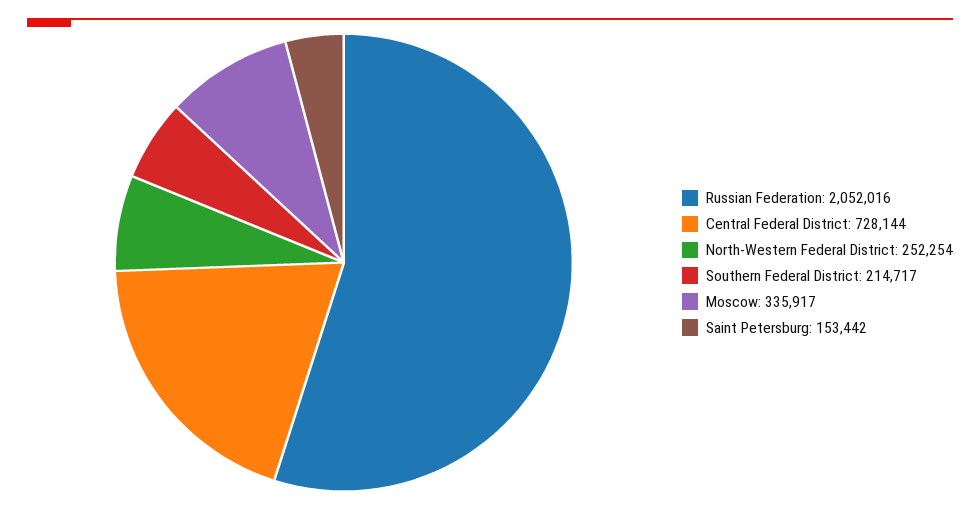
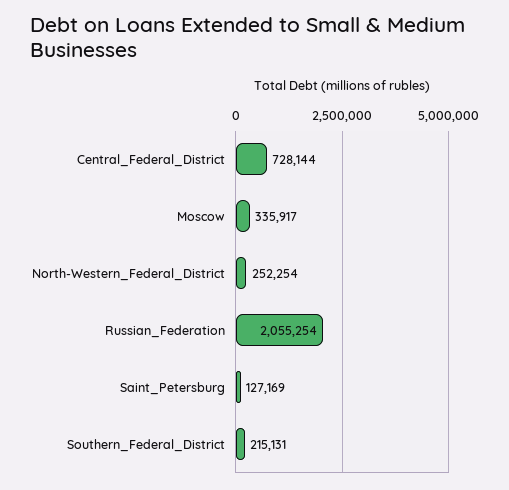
  {
-   "Russian Federation": 2052016,
+   "Russian Federation": 2055254,
    "Central Federal District": 728144,
    "North-Western Federal District": 252254,
-   "Southern Federal District": 214717,
+   "Southern Federal District": 215131,
    "Moscow": 335917,
-   "Saint Petersburg": 153442
+   "Saint Petersburg": 127169
  }

